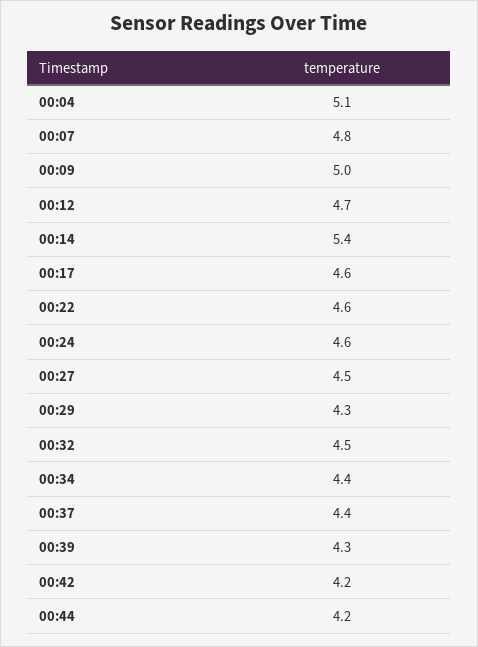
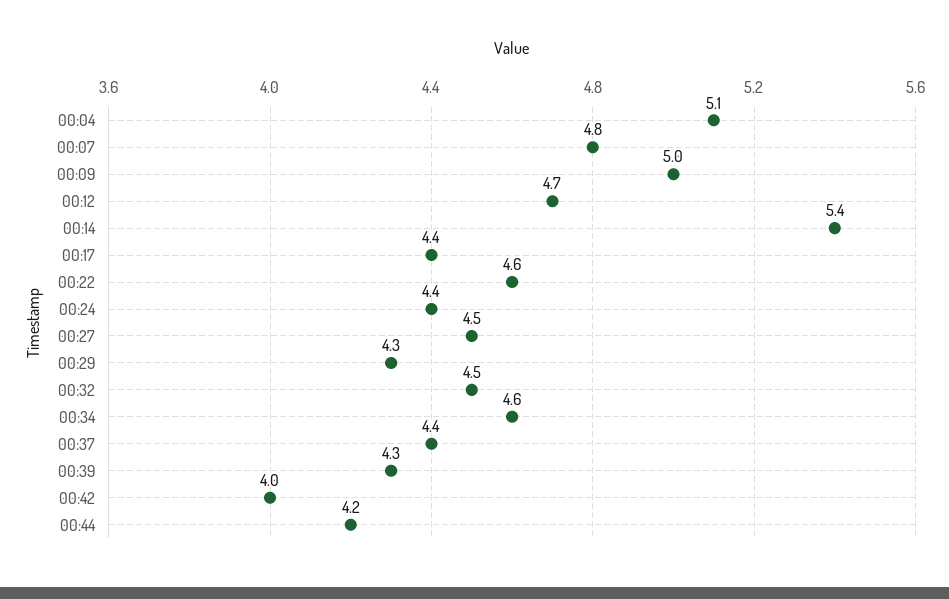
  {
    "00:04": 5.1,
    "00:07": 4.8,
    "00:09": 5,
    "00:12": 4.7,
    "00:14": 5.4,
-   "00:17": 4.6,
+   "00:17": 4.4,
    "00:22": 4.6,
-   "00:24": 4.6,
+   "00:24": 4.4,
    "00:27": 4.5,
    "00:29": 4.3,
    "00:32": 4.5,
-   "00:34": 4.4,
+   "00:34": 4.6,
    "00:37": 4.4,
    "00:39": 4.3,
-   "00:42": 4.2,
+   "00:42": 4,
    "00:44": 4.2
  }

